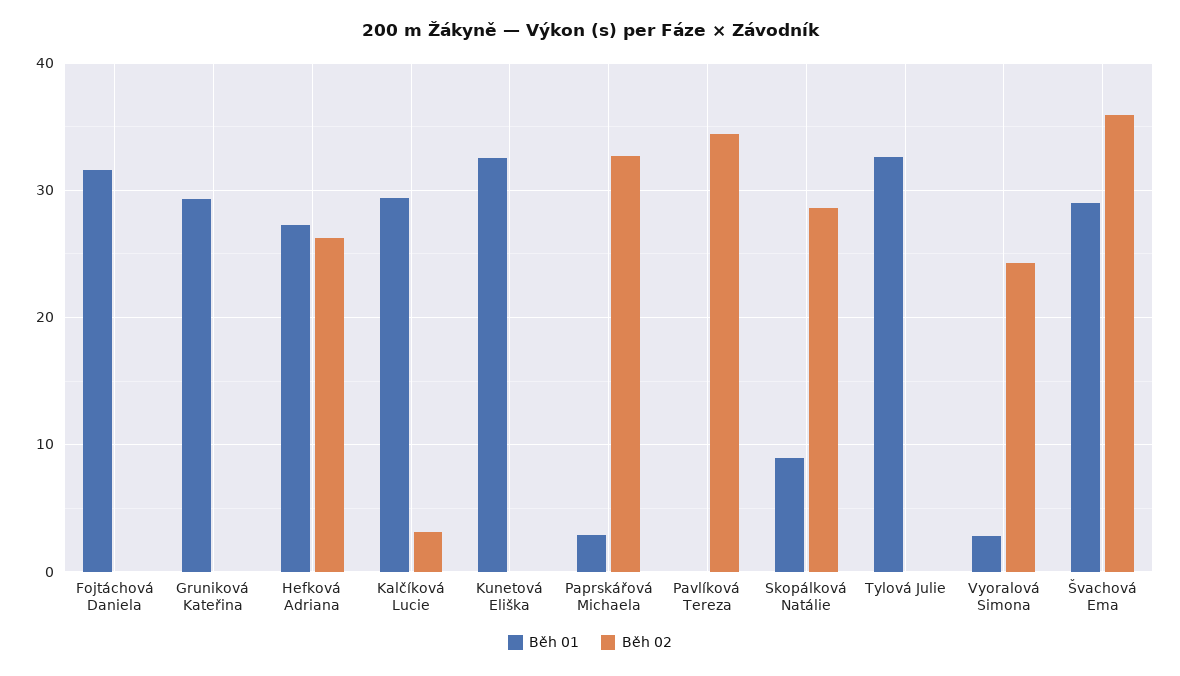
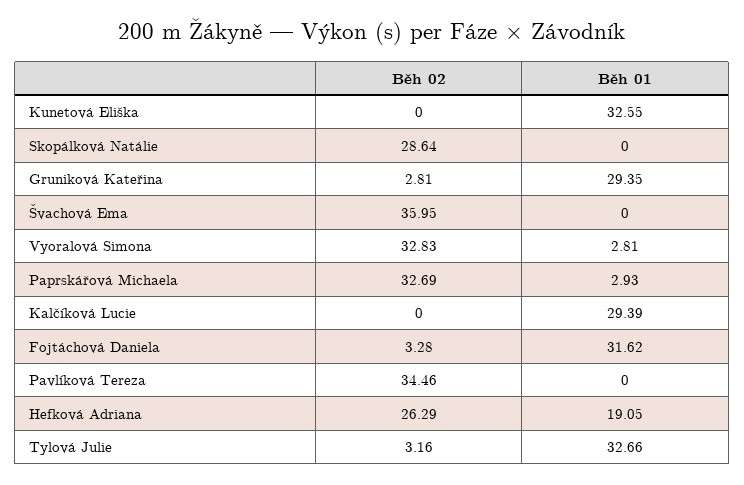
  {
    "Běh 01": {
      "Fojtáchová Daniela": 31.62,
      "Gruniková Kateřina": 29.35,
-     "Hefková Adriana": 27,
+     "Hefková Adriana": 19.05,
      "Kalčíková Lucie": 29.39,
      "Kunetová Eliška": 32.55,
      "Paprskářová Michaela": 2.93,
      "Pavlíková Tereza": 0,
-     "Skopálková Natálie": 9,
+     "Skopálková Natálie": 0,
      "Tylová Julie": 32.66,
      "Vyoralová Simona": 2.81,
-     "Švachová Ema": 29
+     "Švachová Ema": 0
    },
    "Běh 02": {
-     "Fojtáchová Daniela": 0,
+     "Fojtáchová Daniela": 3.28,
-     "Gruniková Kateřina": 0,
+     "Gruniková Kateřina": 2.81,
      "Hefková Adriana": 26.29,
-     "Kalčíková Lucie": 3,
+     "Kalčíková Lucie": 0,
      "Kunetová Eliška": 0,
      "Paprskářová Michaela": 32.69,
      "Pavlíková Tereza": 34.46,
      "Skopálková Natálie": 28.64,
-     "Tylová Julie": 0,
+     "Tylová Julie": 3.16,
-     "Vyoralová Simona": 24,
+     "Vyoralová Simona": 32.83,
      "Švachová Ema": 35.95
    }
  }

